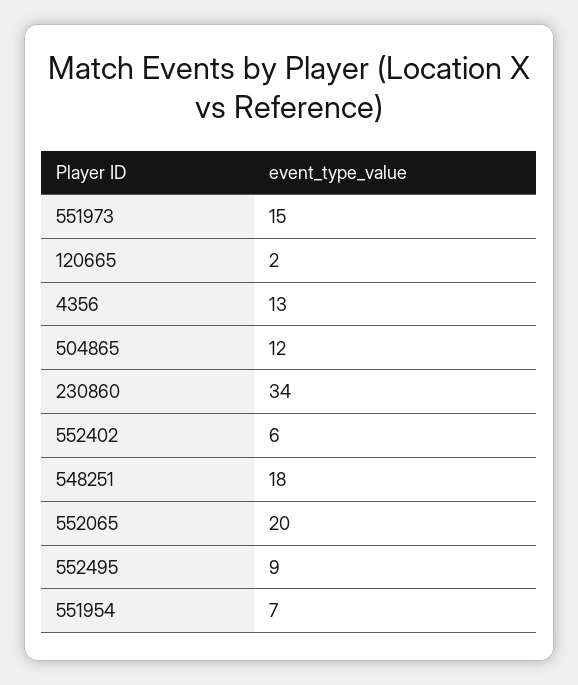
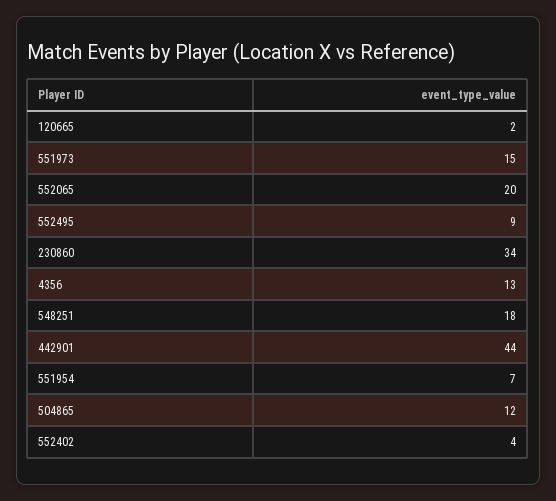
  {
    "551973": 15,
    "120665": 2,
    "4356": 13,
    "504865": 12,
    "230860": 34,
-   "552402": 6,
+   "552402": 4,
    "548251": 18,
    "552065": 20,
    "552495": 9,
-   "551954": 7
+   "551954": 7,
+   "442901": 44
  }

